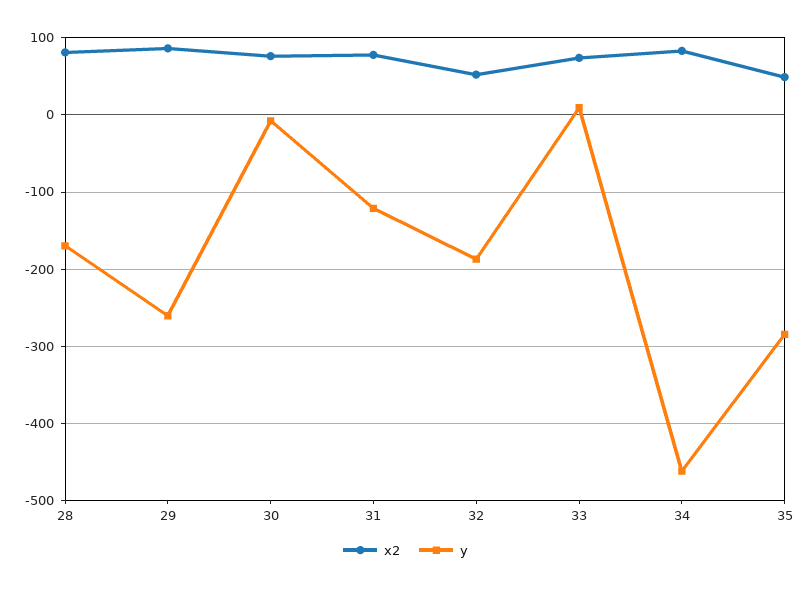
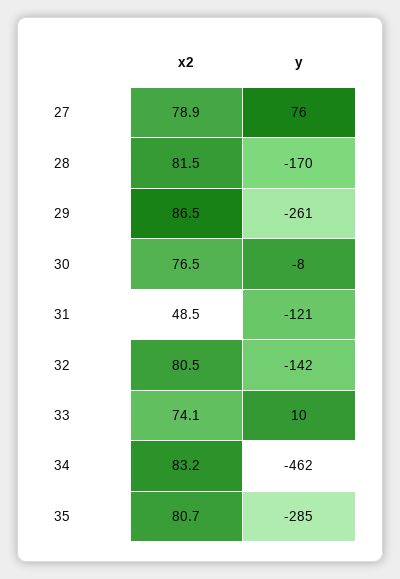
  {
    "x2": {
      "28": 81.5,
      "29": 86.5,
      "30": 76.5,
-     "31": 80,
+     "31": 48.5,
-     "32": 50,
+     "32": 80.5,
      "33": 74.1,
      "34": 83.2,
-     "35": 50
+     "35": 80.7,
+     "27": 78.9
    },
    "y": {
      "28": -170,
      "29": -261,
      "30": -8,
      "31": -121,
-     "32": -190,
+     "32": -142,
      "33": 10,
      "34": -462,
-     "35": -285
+     "35": -285,
+     "27": 76
    }
  }

